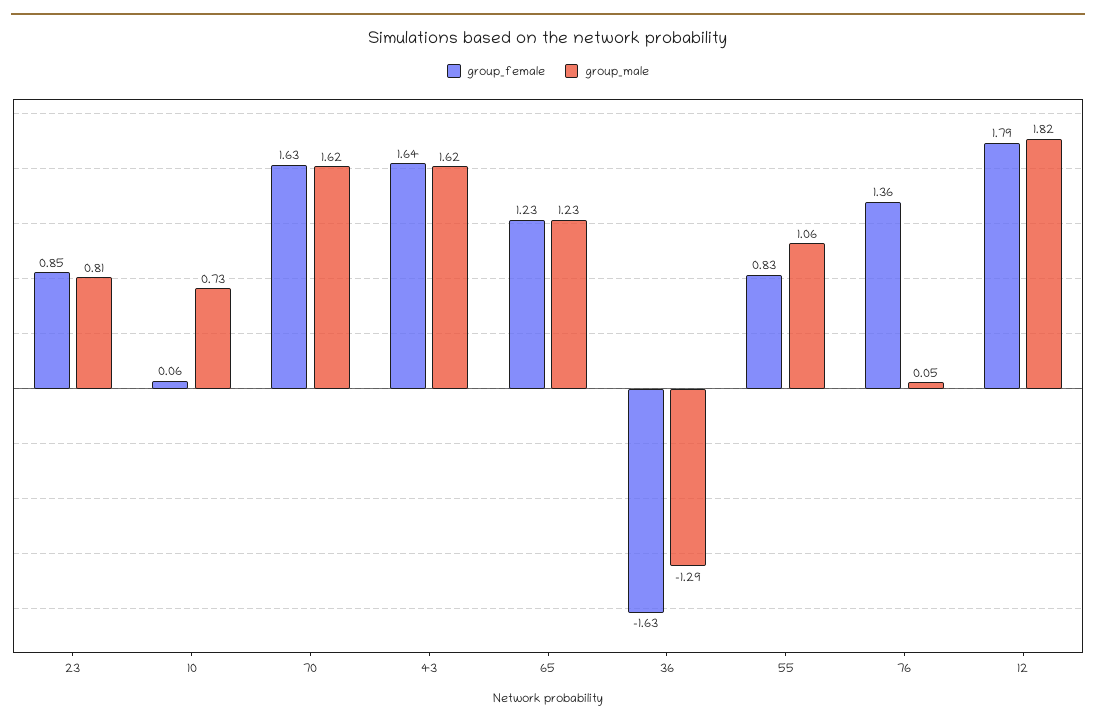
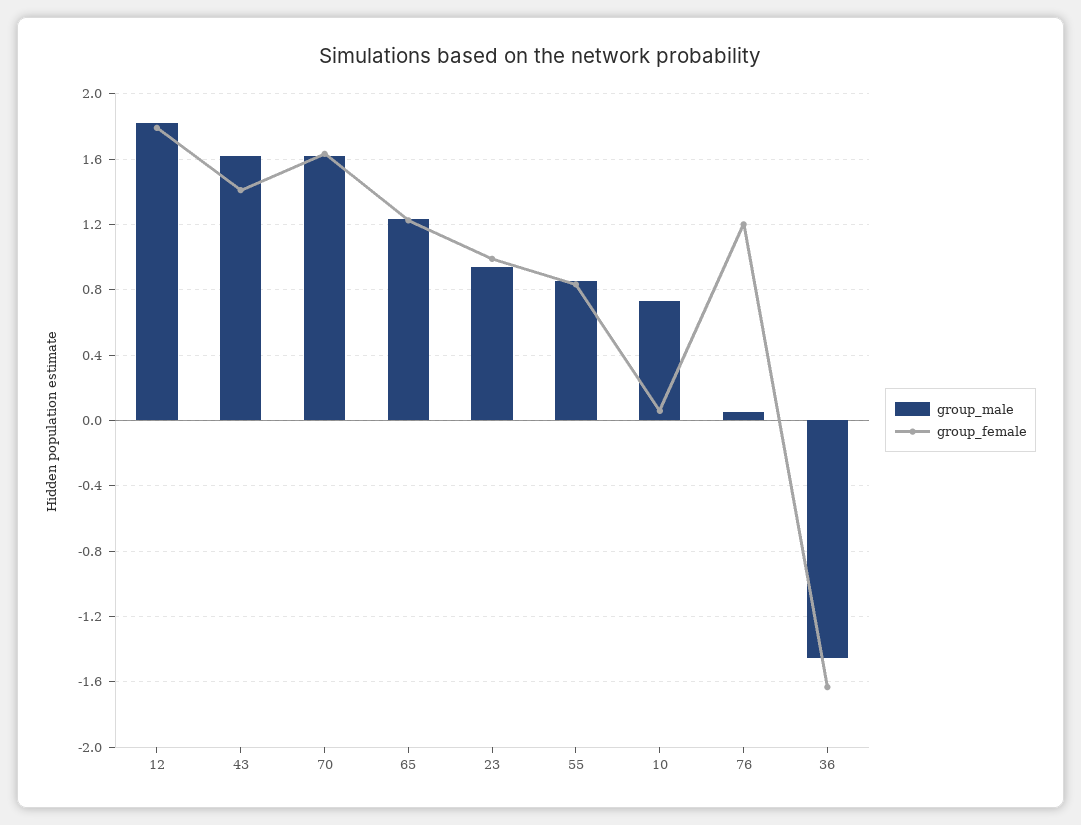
  {
    "group_female": {
-     "23": 0.85,
+     "23": 1,
      "10": 0.06,
      "70": 1.63,
-     "43": 1.64,
+     "43": 1.4,
      "65": 1.23,
      "36": -1.63,
      "55": 0.83,
-     "76": 1.36,
+     "76": 1.2,
      "12": 1.79
    },
    "group_male": {
-     "23": 0.81,
+     "23": 0.95,
      "10": 0.73,
      "70": 1.62,
      "43": 1.62,
      "65": 1.23,
-     "36": -1.29,
+     "36": -1.45,
-     "55": 1.06,
+     "55": 0.85,
      "76": 0.05,
      "12": 1.82
    }
  }

